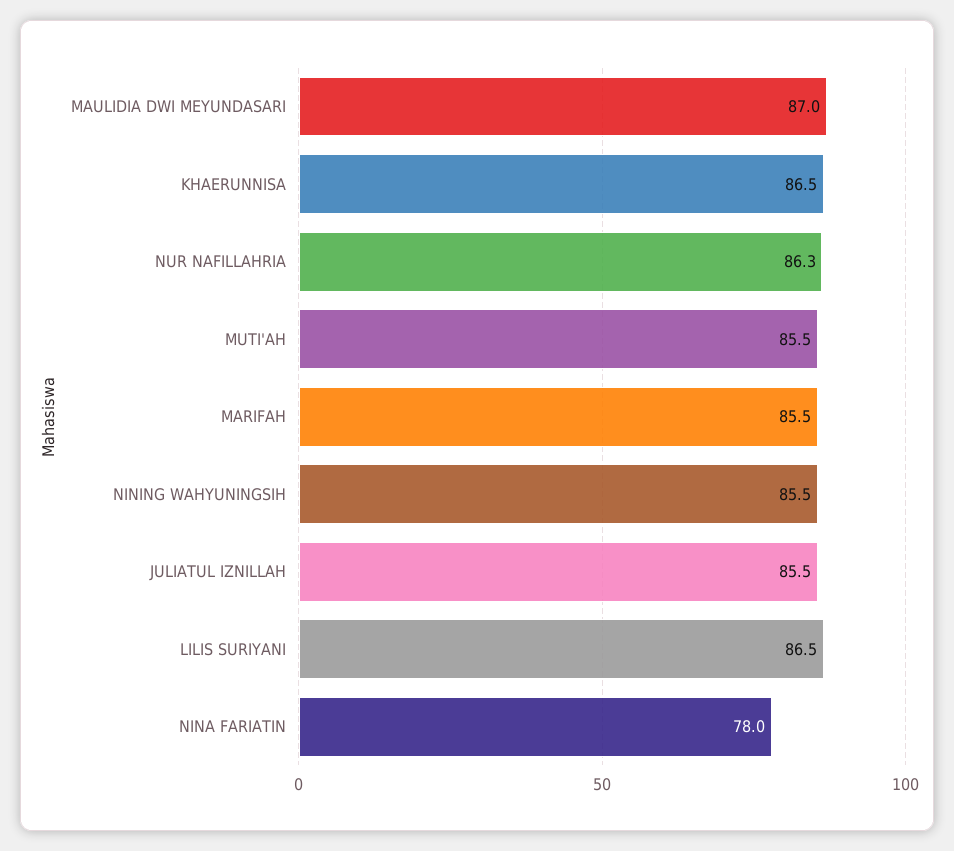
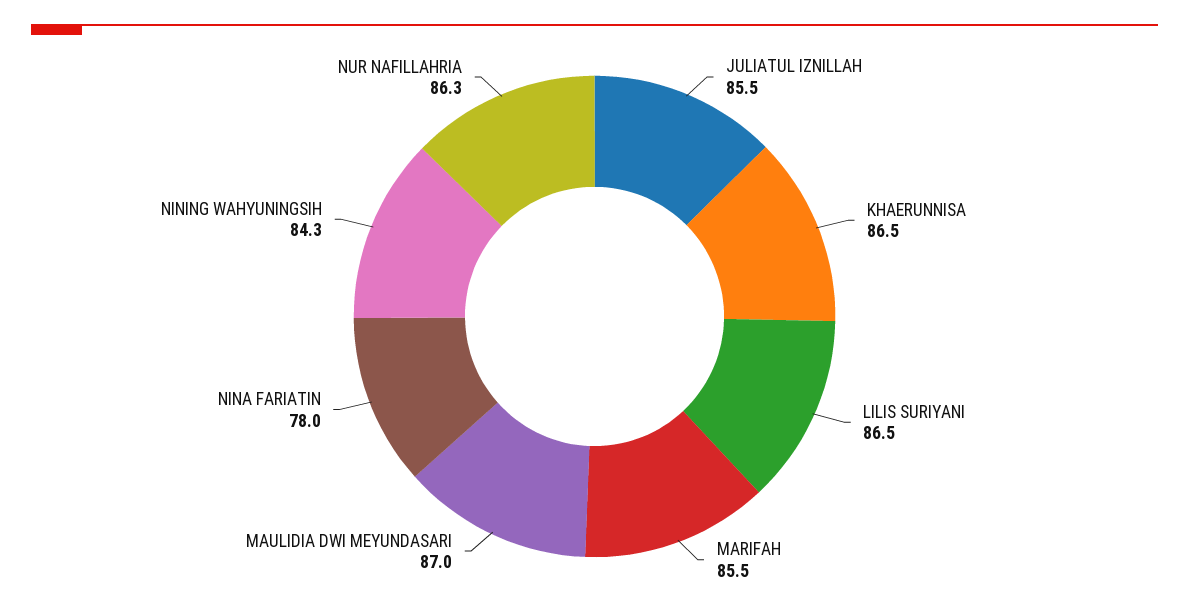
  {
    "MAULIDIA DWI MEYUNDASARI": 87,
    "KHAERUNNISA": 86.5,
    "NUR NAFILLAHRIA": 86.3,
-   "MUTI'AH": 85.5,
    "MARIFAH": 85.5,
-   "NINING WAHYUNINGSIH": 85.5,
+   "NINING WAHYUNINGSIH": 84.3,
    "JULIATUL IZNILLAH": 85.5,
    "LILIS SURIYANI": 86.5,
    "NINA FARIATIN": 78
  }

